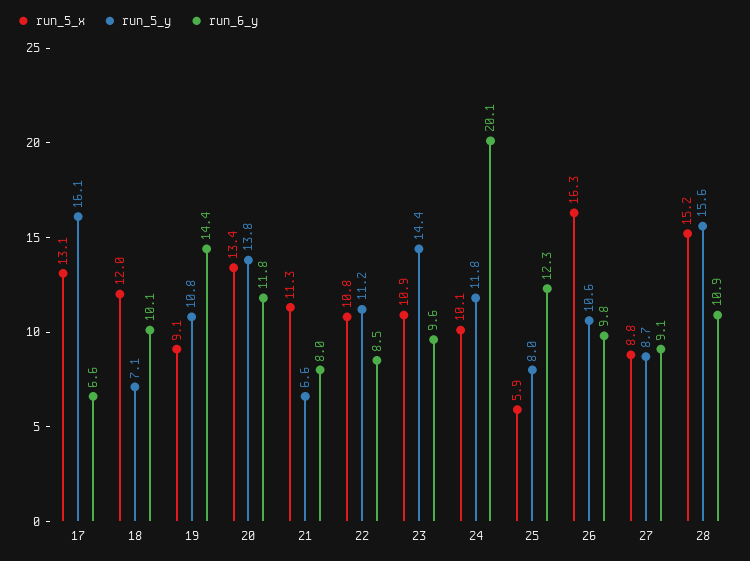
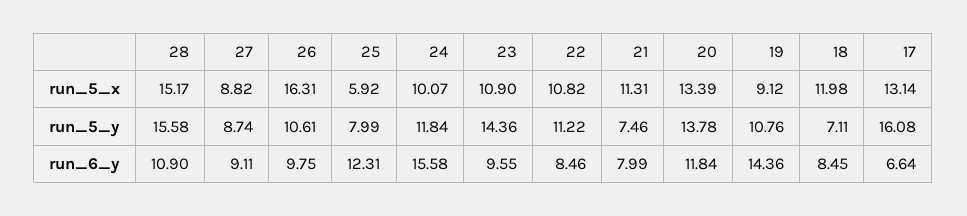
  {
    "run_5_x": {
      "17": 13.14,
      "18": 11.98,
      "19": 9.12,
      "20": 13.39,
      "21": 11.31,
      "22": 10.82,
      "23": 10.9,
      "24": 10.07,
      "25": 5.92,
      "26": 16.31,
      "27": 8.82,
      "28": 15.17
    },
    "run_5_y": {
      "17": 16.08,
      "18": 7.11,
      "19": 10.76,
      "20": 13.78,
-     "21": 6.6,
+     "21": 7.46,
      "22": 11.22,
      "23": 14.36,
      "24": 11.84,
      "25": 7.99,
      "26": 10.61,
      "27": 8.74,
      "28": 15.58
    },
    "run_6_y": {
      "17": 6.64,
-     "18": 10.1,
+     "18": 8.45,
      "19": 14.36,
      "20": 11.84,
      "21": 7.99,
      "22": 8.46,
      "23": 9.55,
-     "24": 20.1,
+     "24": 15.58,
      "25": 12.31,
      "26": 9.75,
      "27": 9.11,
      "28": 10.9
    }
  }

